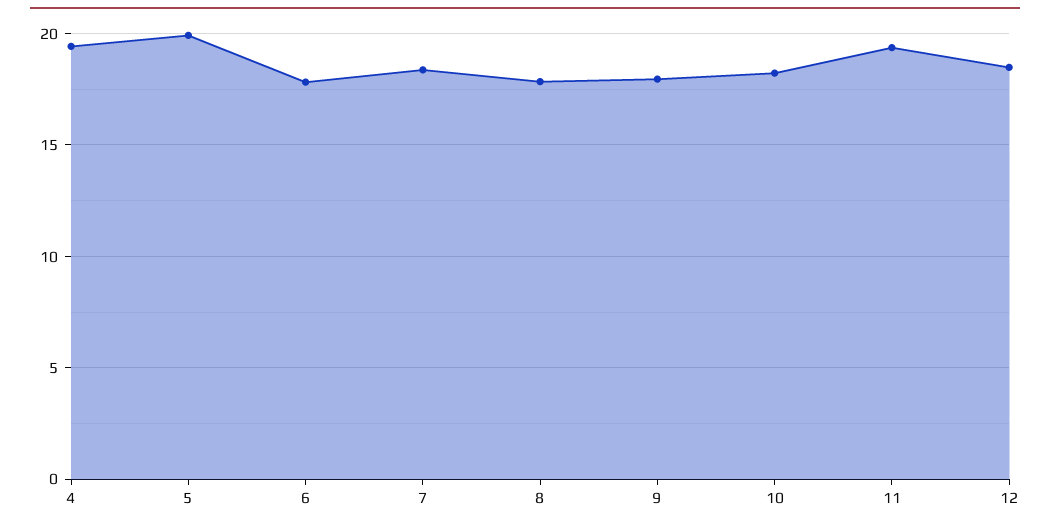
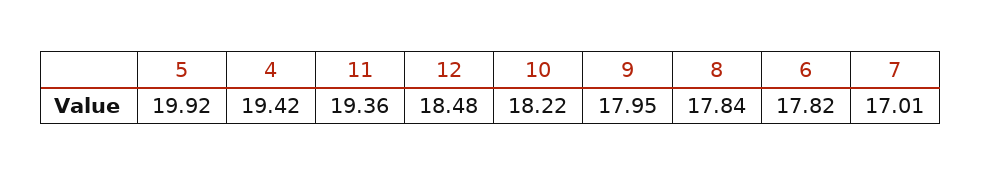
  {
    "4": 19.42,
    "5": 19.92,
    "6": 17.82,
-   "7": 18.5,
+   "7": 17.01,
    "8": 17.84,
    "9": 17.95,
    "10": 18.22,
    "11": 19.36,
    "12": 18.48
  }

